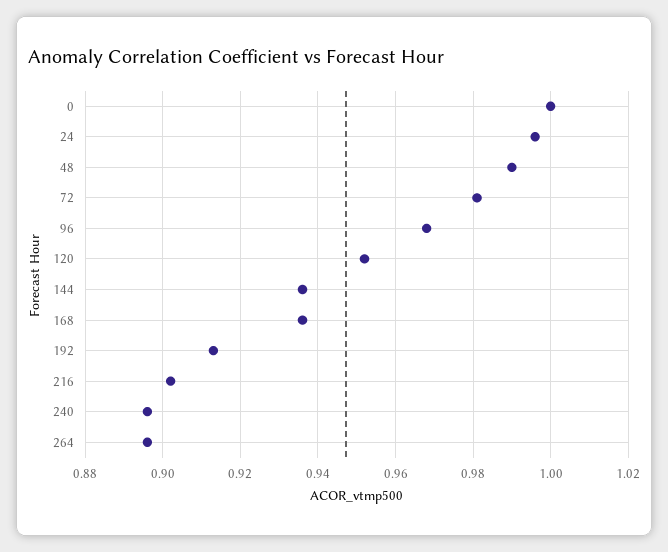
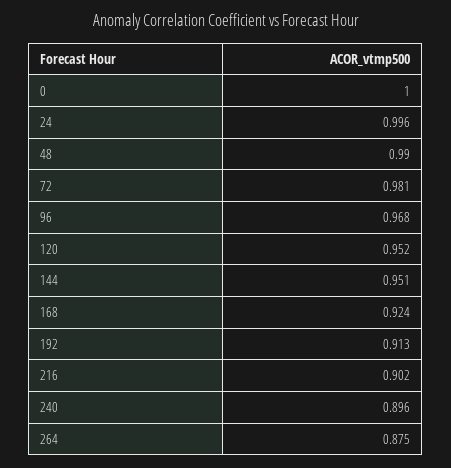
  {
    "0": 1,
    "24": 0.996,
    "48": 0.99,
    "72": 0.981,
    "96": 0.968,
    "120": 0.952,
-   "144": 0.935,
+   "144": 0.951,
-   "168": 0.935,
+   "168": 0.924,
    "192": 0.913,
    "216": 0.902,
    "240": 0.896,
-   "264": 0.895
+   "264": 0.875
  }

